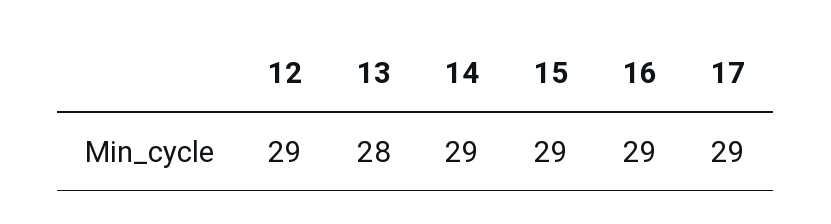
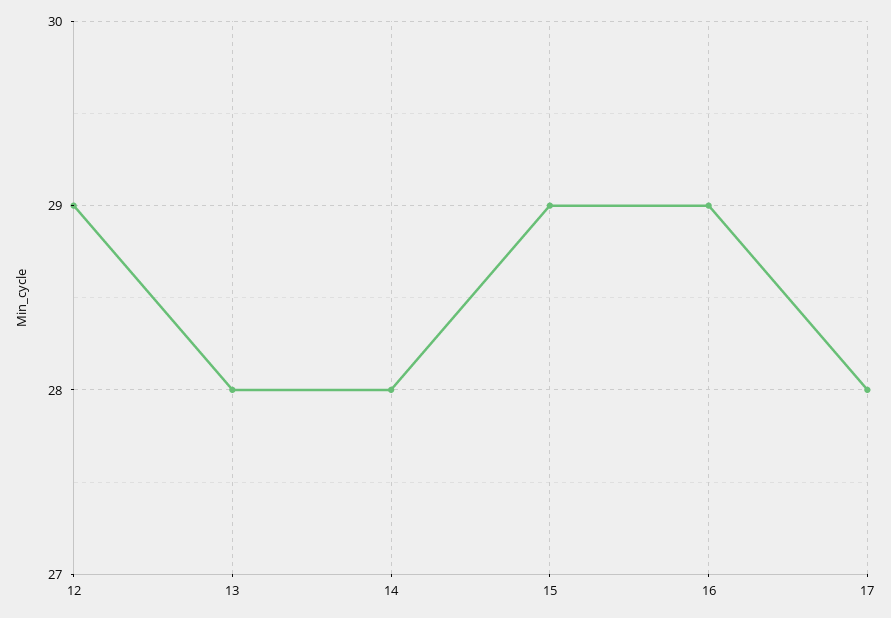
  {
    "12": 29,
    "13": 28,
-   "14": 29,
+   "14": 28,
    "15": 29,
    "16": 29,
-   "17": 29
+   "17": 28
  }

